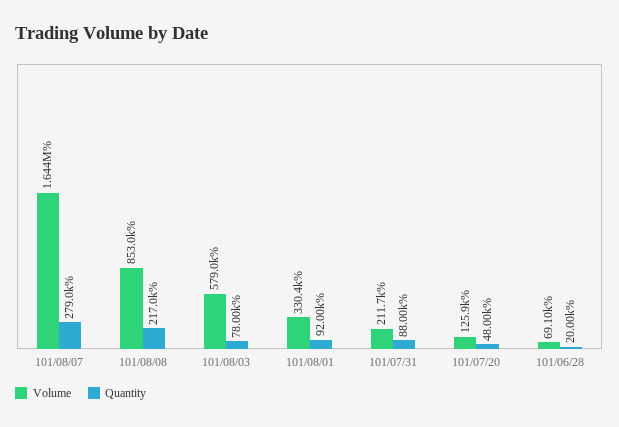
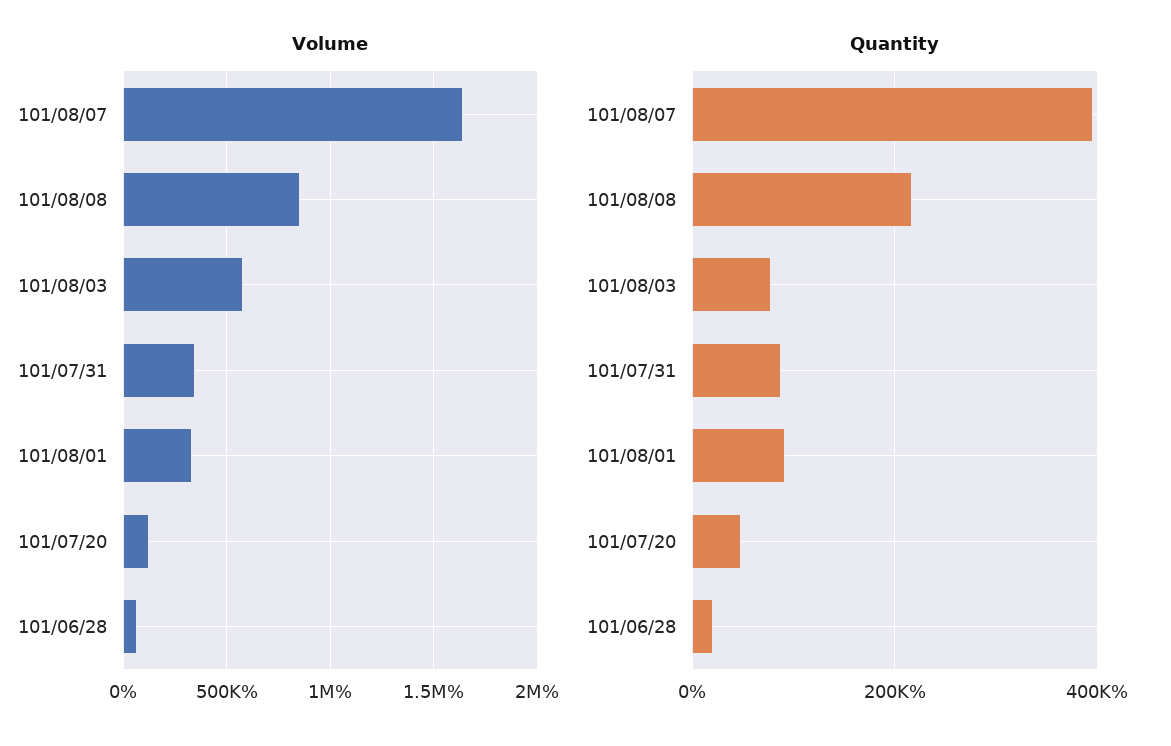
  {
    "Volume": {
      "101/08/07": 1644000,
      "101/08/08": 853000,
      "101/08/03": 579000,
      "101/08/01": 330400,
-     "101/07/31": 211700,
+     "101/07/31": 350000,
      "101/07/20": 125900,
      "101/06/28": 69100
    },
    "Quantity": {
-     "101/08/07": 279000,
+     "101/08/07": 400000,
      "101/08/08": 217000,
      "101/08/03": 78000,
      "101/08/01": 92000,
      "101/07/31": 88000,
      "101/07/20": 48000,
      "101/06/28": 20000
    }
  }

